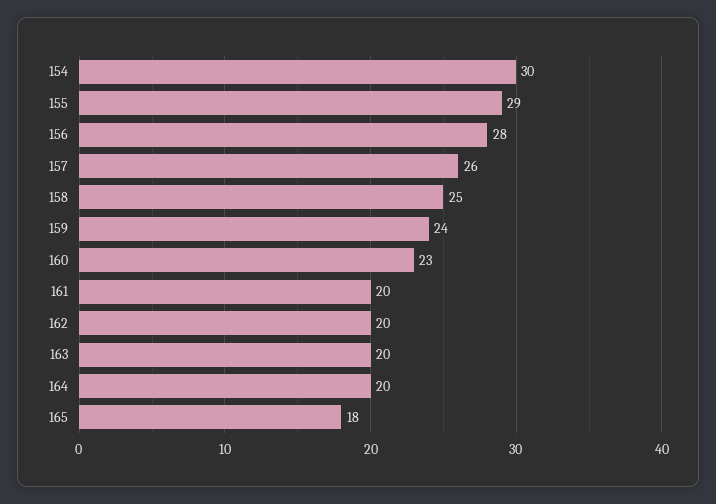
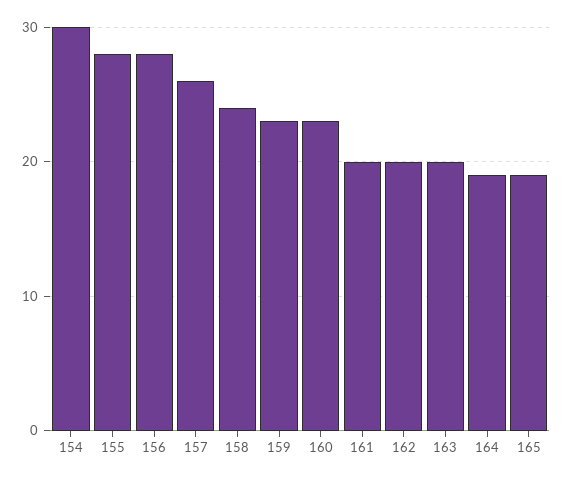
  {
    "154": 30,
-   "155": 29,
+   "155": 28,
    "156": 28,
    "157": 26,
-   "158": 25,
+   "158": 24,
-   "159": 24,
+   "159": 23,
    "160": 23,
    "161": 20,
    "162": 20,
    "163": 20,
-   "164": 20,
+   "164": 19,
-   "165": 18
+   "165": 19
  }

